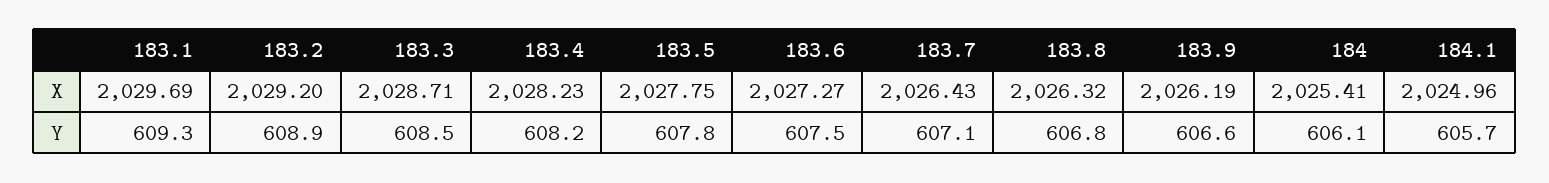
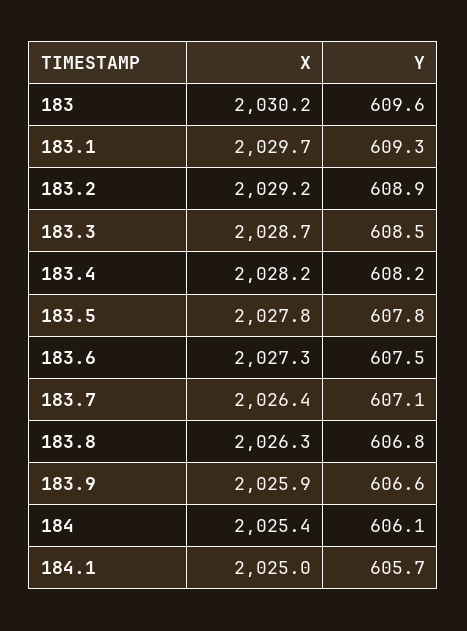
  {
    "183.1": {
      "X": 2029.69,
      "Y": 609.3
    },
    "183.2": {
      "X": 2029.2,
      "Y": 608.9
    },
    "183.3": {
      "X": 2028.71,
      "Y": 608.5
    },
    "183.4": {
      "X": 2028.23,
      "Y": 608.2
    },
    "183.5": {
      "X": 2027.75,
      "Y": 607.8
    },
    "183.6": {
      "X": 2027.27,
      "Y": 607.5
    },
    "183.7": {
      "X": 2026.43,
      "Y": 607.1
    },
    "183.8": {
      "X": 2026.32,
      "Y": 606.8
    },
    "183.9": {
-     "X": 2026.19,
+     "X": 2025.9,
      "Y": 606.6
    },
    "184": {
      "X": 2025.41,
      "Y": 606.1
    },
    "184.1": {
      "X": 2024.96,
      "Y": 605.7
-   }
+   },
+   "183": {
+     "X": 2030.2,
+     "Y": 609.6
+   }
  }

